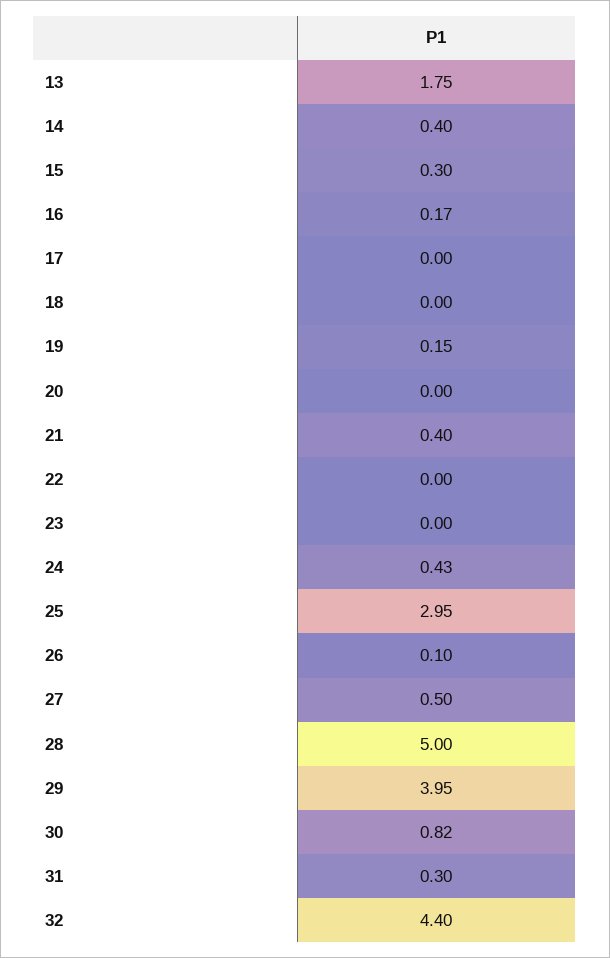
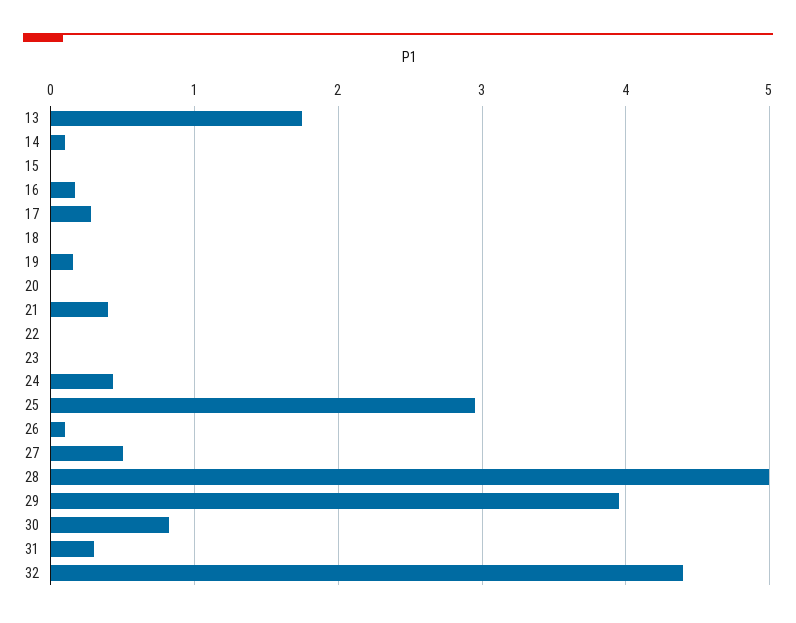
  {
    "13": 1.75,
-   "14": 0.4,
+   "14": 0.1,
-   "15": 0.3,
+   "15": 0,
    "16": 0.17,
-   "17": 0,
+   "17": 0.3,
    "18": 0,
    "19": 0.15,
    "20": 0,
    "21": 0.4,
    "22": 0,
    "23": 0,
    "24": 0.43,
    "25": 2.95,
    "26": 0.1,
    "27": 0.5,
    "28": 5,
    "29": 3.95,
    "30": 0.82,
    "31": 0.3,
    "32": 4.4
  }

